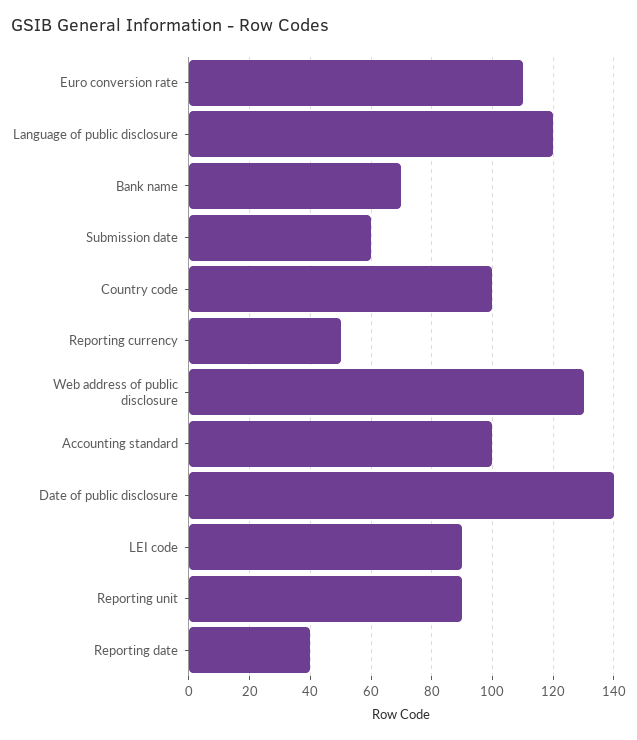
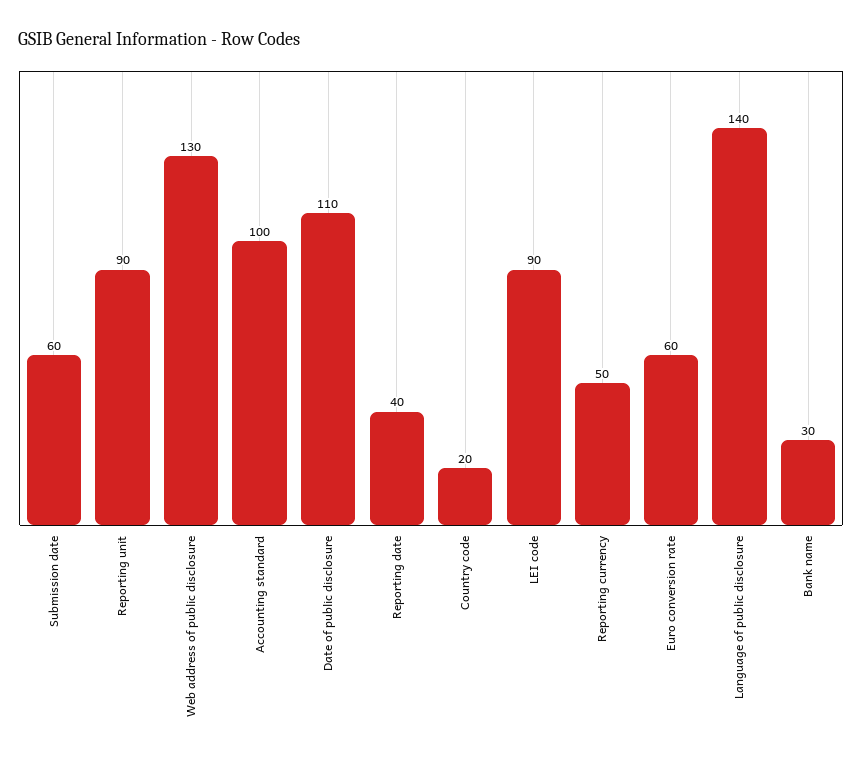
  {
-   "Euro conversion rate": 110,
+   "Euro conversion rate": 60,
-   "Language of public disclosure": 120,
+   "Language of public disclosure": 140,
-   "Bank name": 70,
+   "Bank name": 30,
    "Submission date": 60,
-   "Country code": 100,
+   "Country code": 20,
    "Reporting currency": 50,
    "Web address of public disclosure": 130,
    "Accounting standard": 100,
-   "Date of public disclosure": 140,
+   "Date of public disclosure": 110,
    "LEI code": 90,
    "Reporting unit": 90,
    "Reporting date": 40
  }

